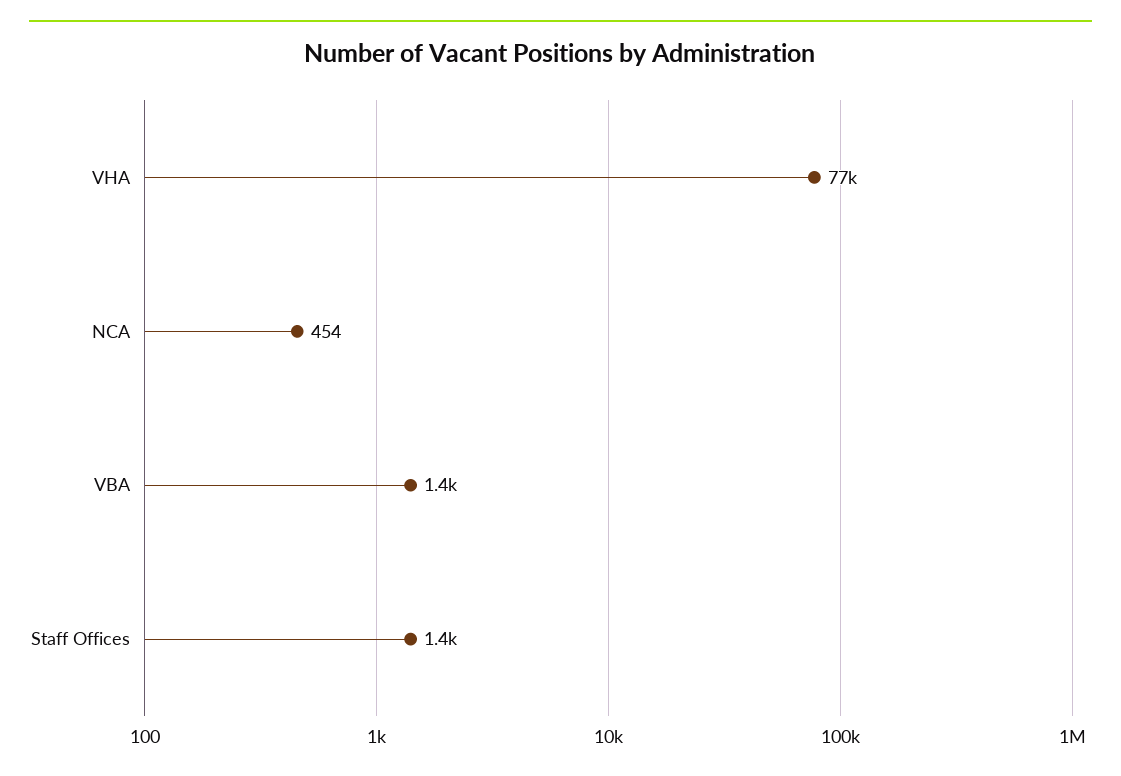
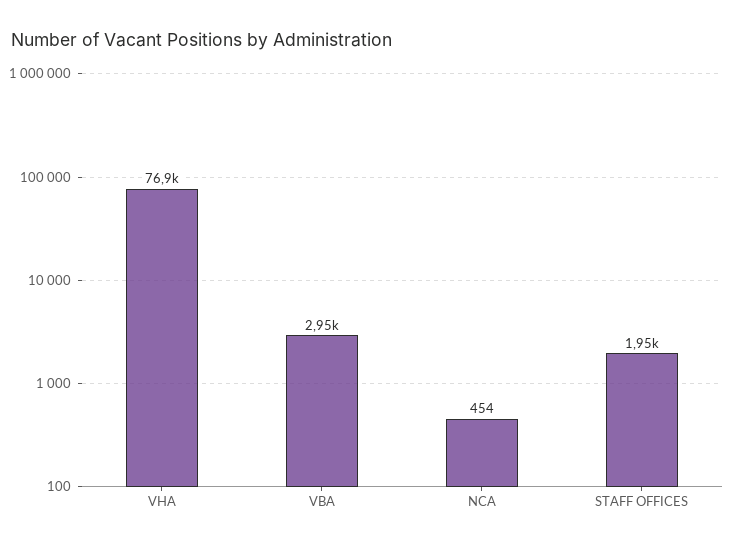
  {
    "VHA": 76900,
    "NCA": 454,
-   "VBA": 1400,
+   "VBA": 2950,
-   "Staff Offices": 1400
+   "Staff Offices": 1950
  }

